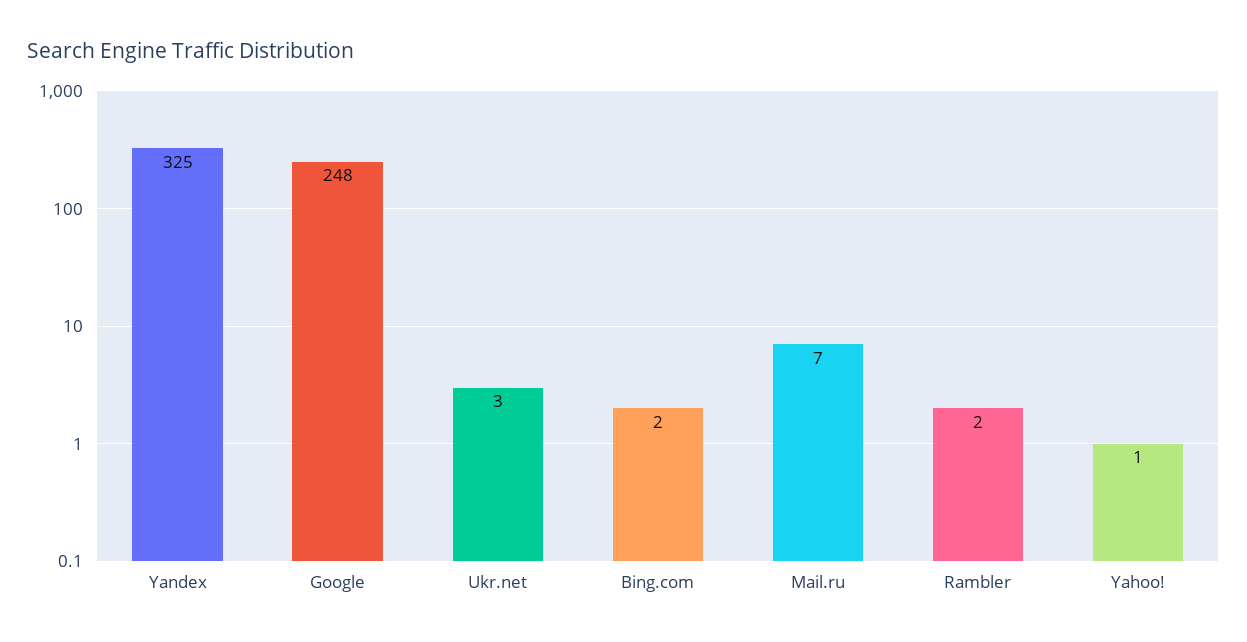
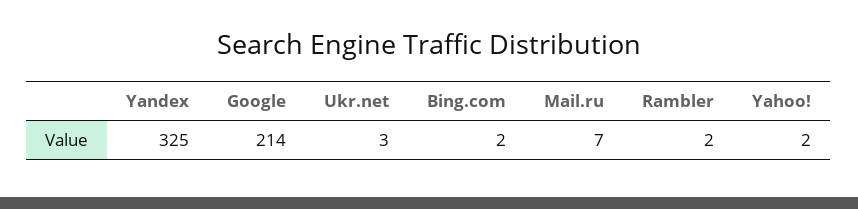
  {
    "Yandex": 325,
-   "Google": 248,
+   "Google": 214,
    "Ukr.net": 3,
    "Bing.com": 2,
    "Mail.ru": 7,
    "Rambler": 2,
-   "Yahoo!": 1
+   "Yahoo!": 2
  }

